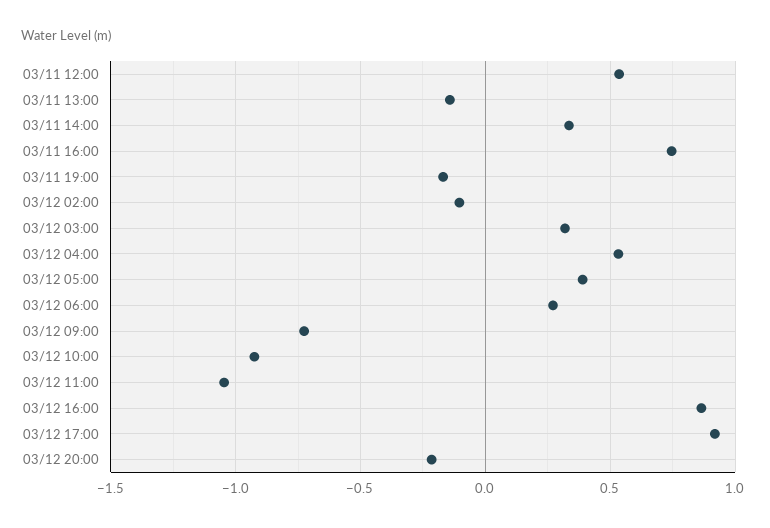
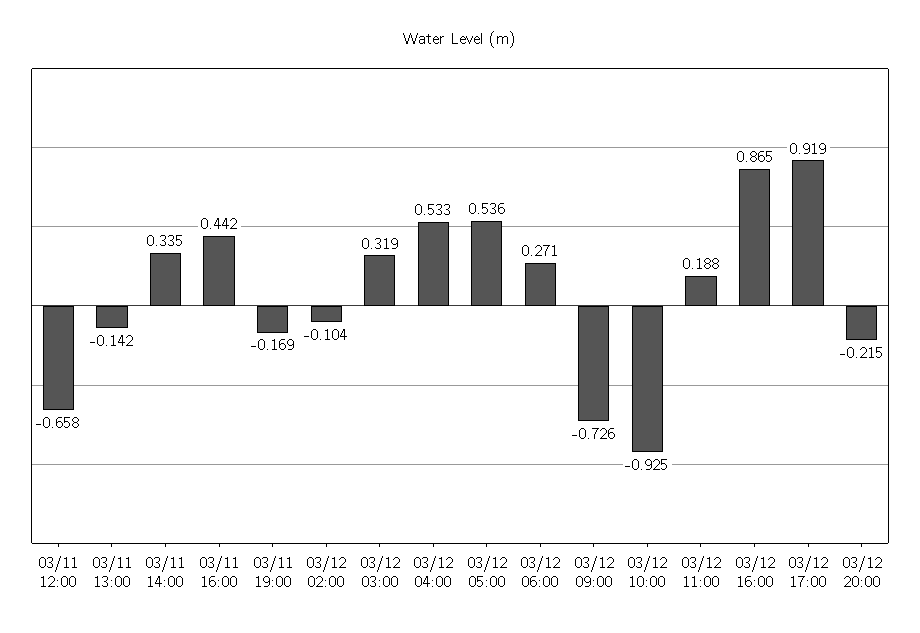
  {
-   "03/11 12:00": 0.55,
+   "03/11 12:00": -0.658,
    "03/11 13:00": -0.142,
    "03/11 14:00": 0.335,
-   "03/11 16:00": 0.75,
+   "03/11 16:00": 0.442,
    "03/11 19:00": -0.169,
    "03/12 02:00": -0.104,
    "03/12 03:00": 0.319,
    "03/12 04:00": 0.533,
-   "03/12 05:00": 0.4,
+   "03/12 05:00": 0.536,
    "03/12 06:00": 0.271,
    "03/12 09:00": -0.726,
    "03/12 10:00": -0.925,
-   "03/12 11:00": -1.05,
+   "03/12 11:00": 0.188,
    "03/12 16:00": 0.865,
    "03/12 17:00": 0.919,
    "03/12 20:00": -0.215
  }

